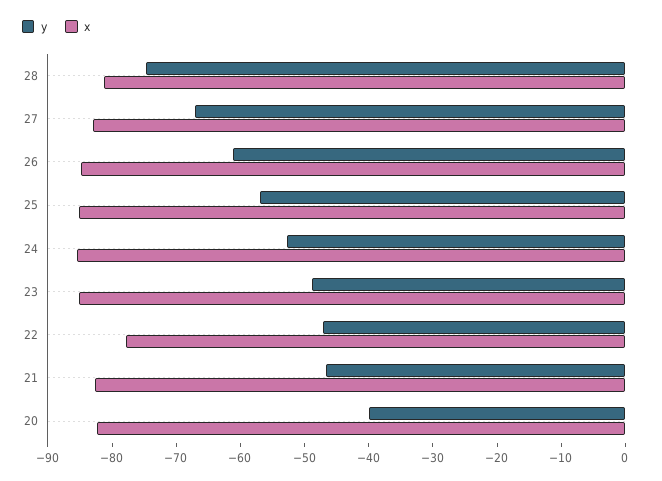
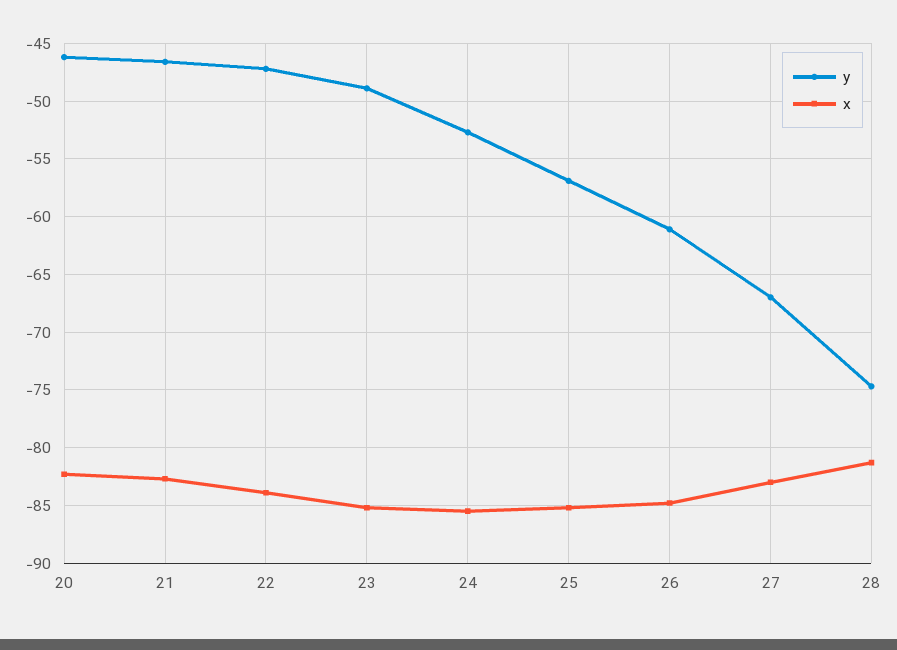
  {
    "y": {
      "28": -75,
      "27": -67,
      "26": -61,
      "25": -57,
      "24": -53,
      "23": -49,
      "22": -47,
      "21": -47,
-     "20": -40
+     "20": -46
    },
    "x": {
      "28": -81,
      "27": -83,
      "26": -85,
      "25": -85,
      "24": -86,
      "23": -85,
-     "22": -78,
+     "22": -84,
      "21": -83,
      "20": -82
    }
  }

